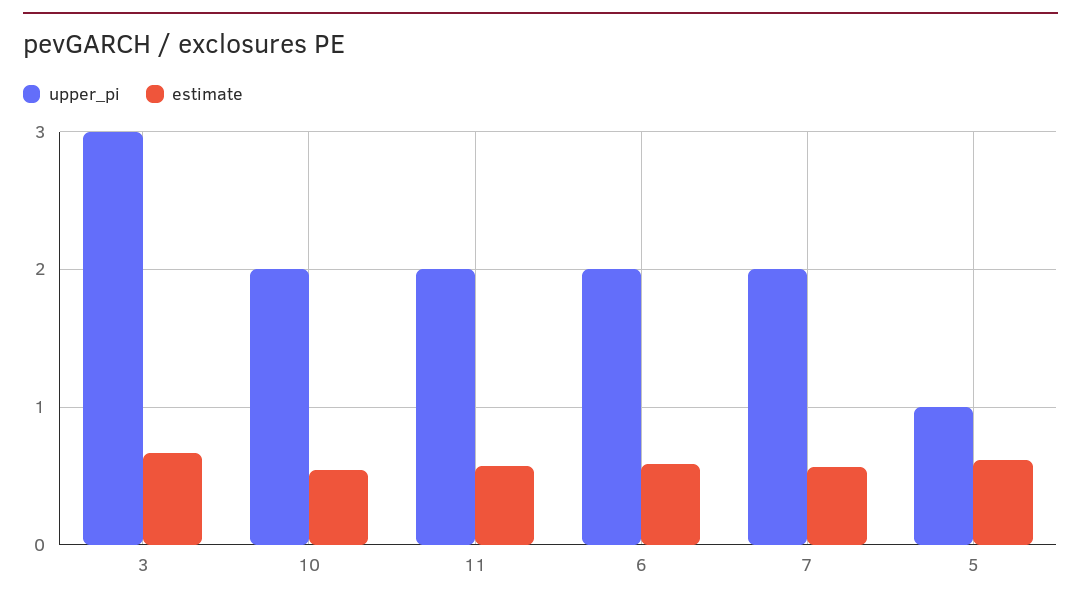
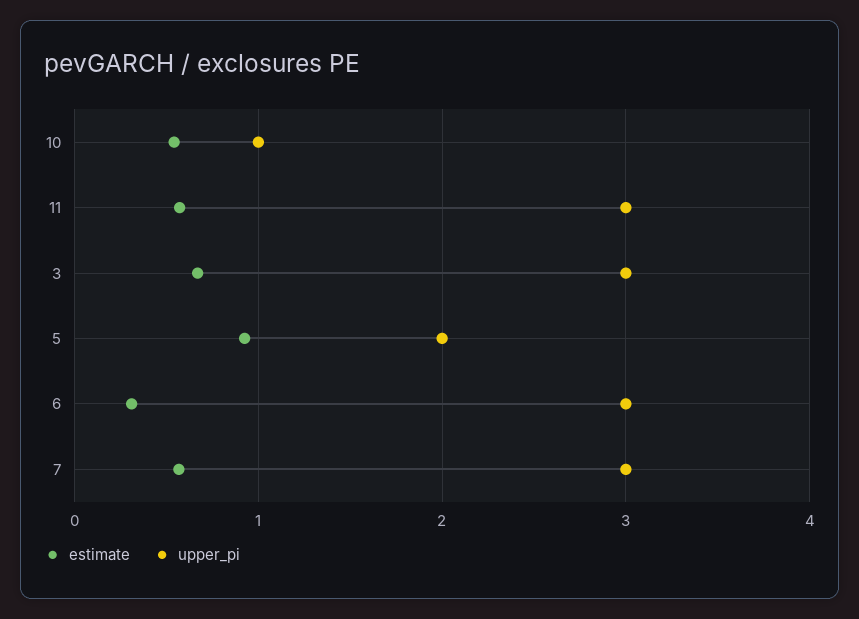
  {
    "upper_pi": {
      "3": 3,
-     "10": 2,
+     "10": 1,
-     "11": 2,
+     "11": 3,
-     "6": 2,
+     "6": 3,
-     "7": 2,
+     "7": 3,
-     "5": 1
+     "5": 2
    },
    "estimate": {
      "3": 0.7,
      "10": 0.5,
      "11": 0.6,
-     "6": 0.6,
+     "6": 0.3,
      "7": 0.6,
-     "5": 0.6
+     "5": 0.9
    }
  }

